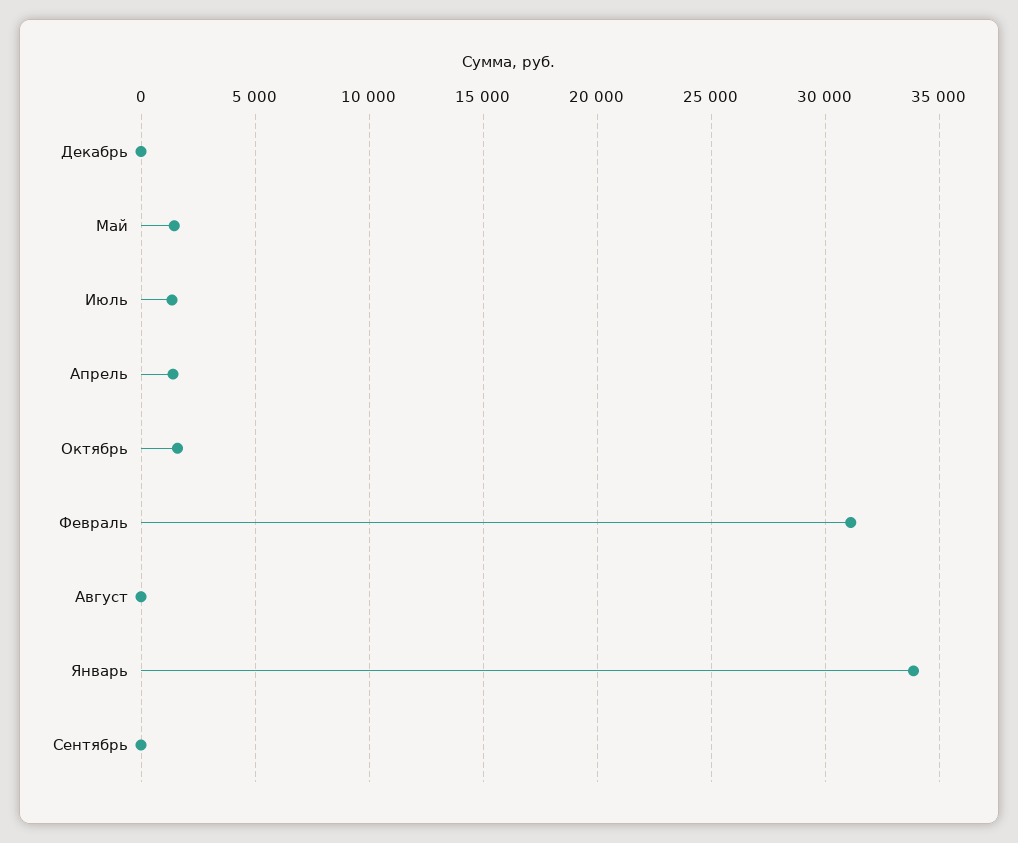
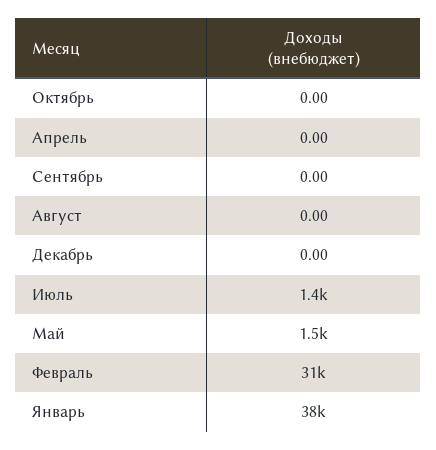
  {
    "Декабрь": 0,
    "Май": 1500,
    "Июль": 1400,
-   "Апрель": 1500,
+   "Апрель": 0,
-   "Октябрь": 1500,
+   "Октябрь": 0,
    "Февраль": 31000,
    "Август": 0,
-   "Январь": 34000,
+   "Январь": 38000,
    "Сентябрь": 0
  }

